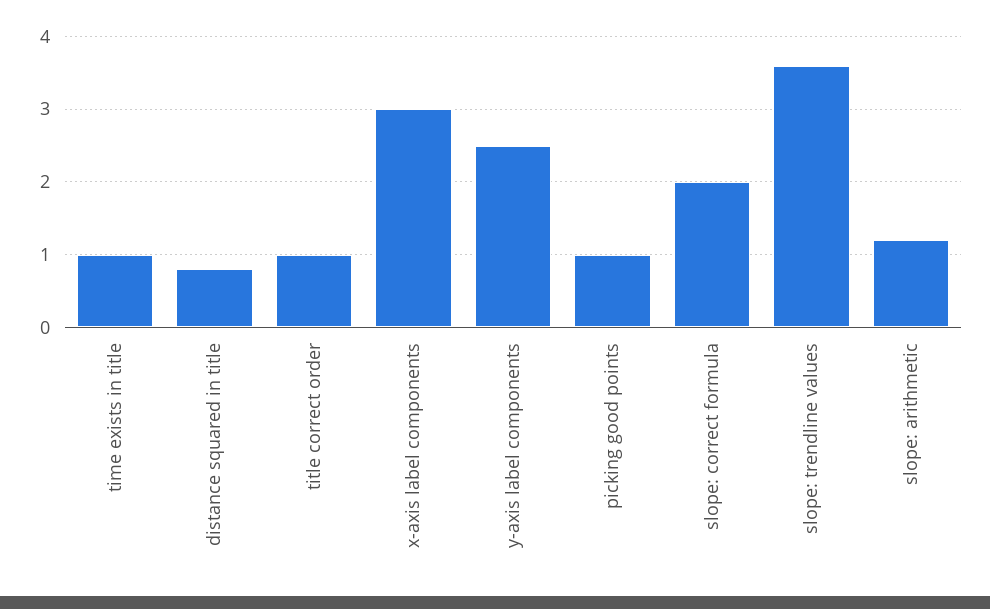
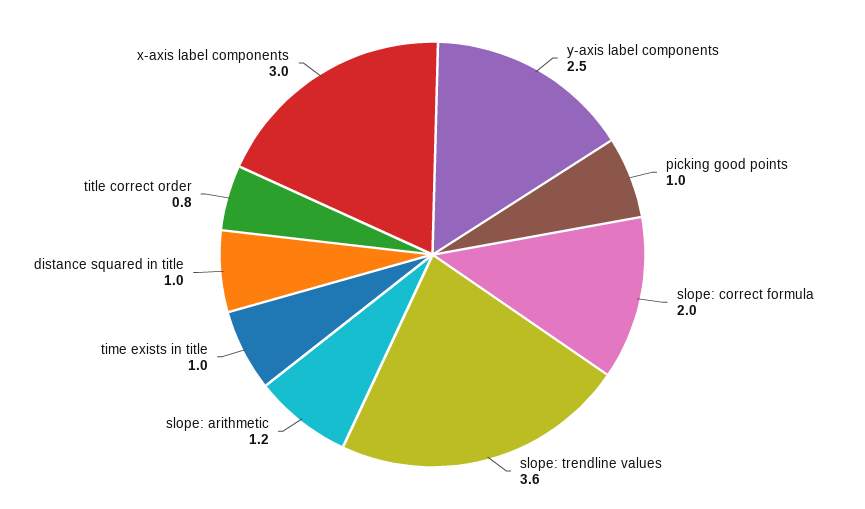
  {
    "time exists in title": 1,
-   "distance squared in title": 0.8,
+   "distance squared in title": 1,
-   "title correct order": 1,
+   "title correct order": 0.8,
    "x-axis label components": 3,
    "y-axis label components": 2.5,
    "picking good points": 1,
    "slope: correct formula": 2,
    "slope: trendline values": 3.6,
    "slope: arithmetic": 1.2
  }

